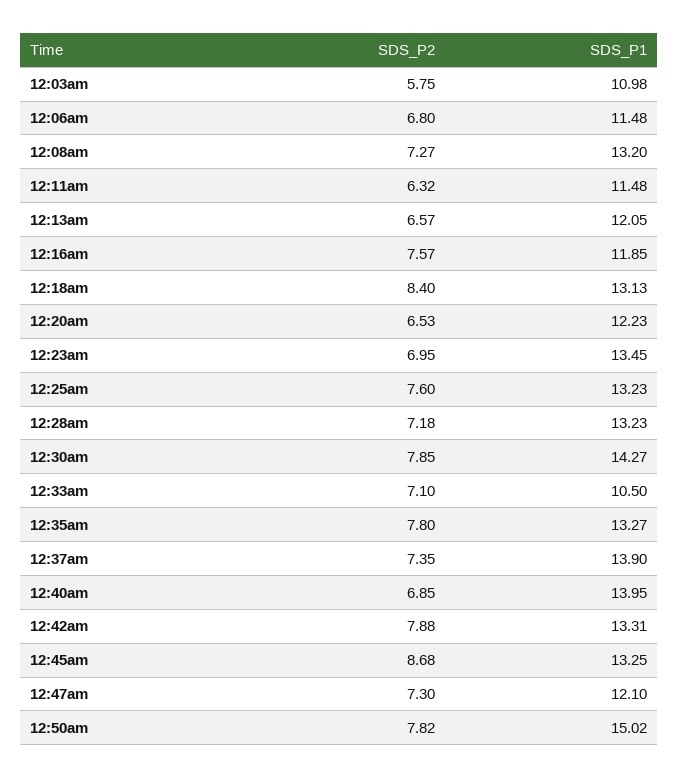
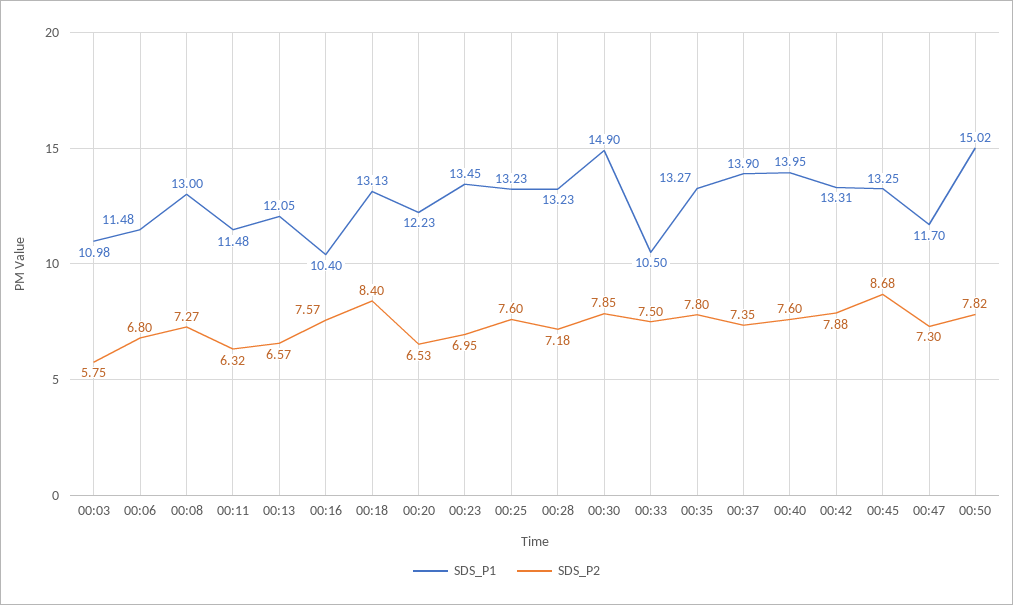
  {
    "SDS_P2": {
      "12:03am": 5.75,
      "12:06am": 6.8,
      "12:08am": 7.27,
      "12:11am": 6.32,
      "12:13am": 6.57,
      "12:16am": 7.57,
      "12:18am": 8.4,
      "12:20am": 6.53,
      "12:23am": 6.95,
      "12:25am": 7.6,
      "12:28am": 7.18,
      "12:30am": 7.85,
-     "12:33am": 7.1,
+     "12:33am": 7.5,
      "12:35am": 7.8,
      "12:37am": 7.35,
-     "12:40am": 6.85,
+     "12:40am": 7.6,
      "12:42am": 7.88,
      "12:45am": 8.68,
      "12:47am": 7.3,
      "12:50am": 7.82
    },
    "SDS_P1": {
      "12:03am": 10.98,
      "12:06am": 11.48,
-     "12:08am": 13.2,
+     "12:08am": 13,
      "12:11am": 11.48,
      "12:13am": 12.05,
-     "12:16am": 11.85,
+     "12:16am": 10.4,
      "12:18am": 13.13,
      "12:20am": 12.23,
      "12:23am": 13.45,
      "12:25am": 13.23,
      "12:28am": 13.23,
-     "12:30am": 14.27,
+     "12:30am": 14.9,
      "12:33am": 10.5,
      "12:35am": 13.27,
      "12:37am": 13.9,
      "12:40am": 13.95,
      "12:42am": 13.31,
      "12:45am": 13.25,
-     "12:47am": 12.1,
+     "12:47am": 11.7,
      "12:50am": 15.02
    }
  }

